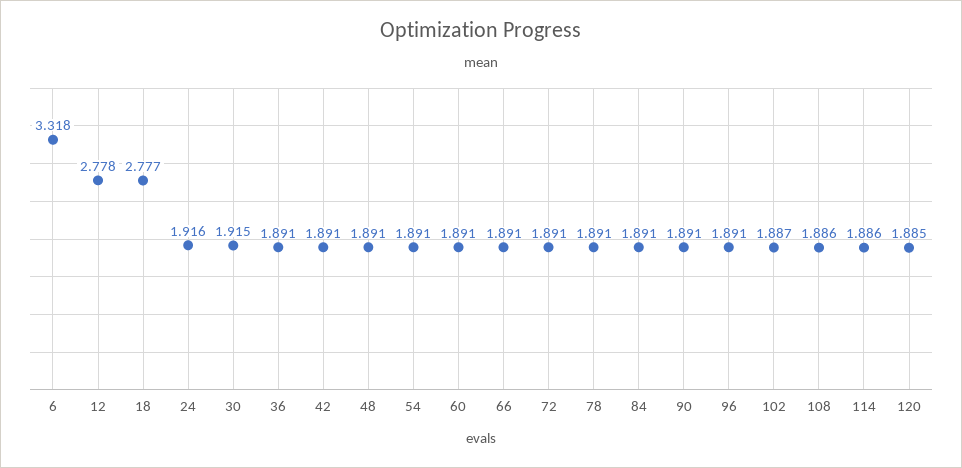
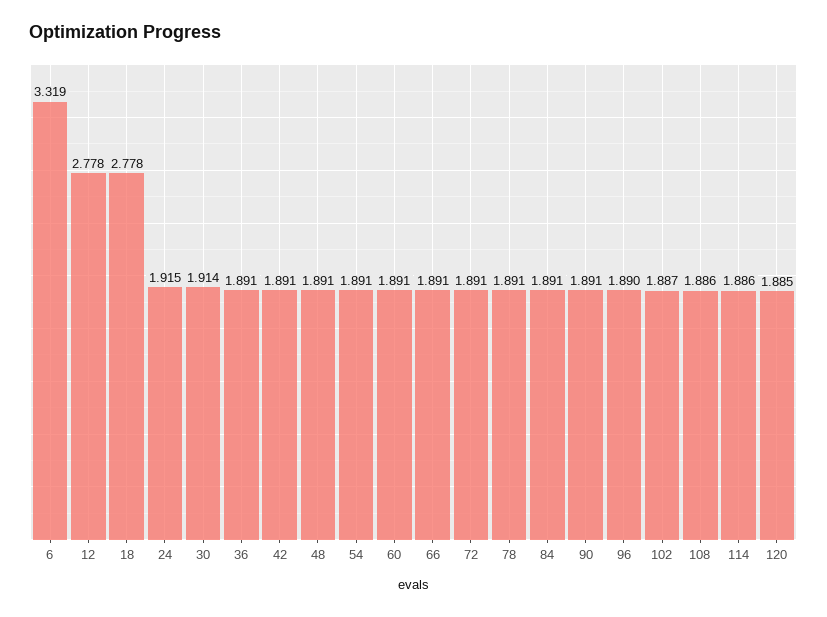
  {
-   "6": 3.318,
+   "6": 3.319,
    "12": 2.778,
-   "18": 2.777,
+   "18": 2.778,
-   "24": 1.916,
+   "24": 1.915,
-   "30": 1.915,
+   "30": 1.914,
    "36": 1.891,
    "42": 1.891,
    "48": 1.891,
    "54": 1.891,
    "60": 1.891,
    "66": 1.891,
    "72": 1.891,
    "78": 1.891,
    "84": 1.891,
    "90": 1.891,
-   "96": 1.891,
+   "96": 1.89,
    "102": 1.887,
    "108": 1.886,
    "114": 1.886,
    "120": 1.885
  }

